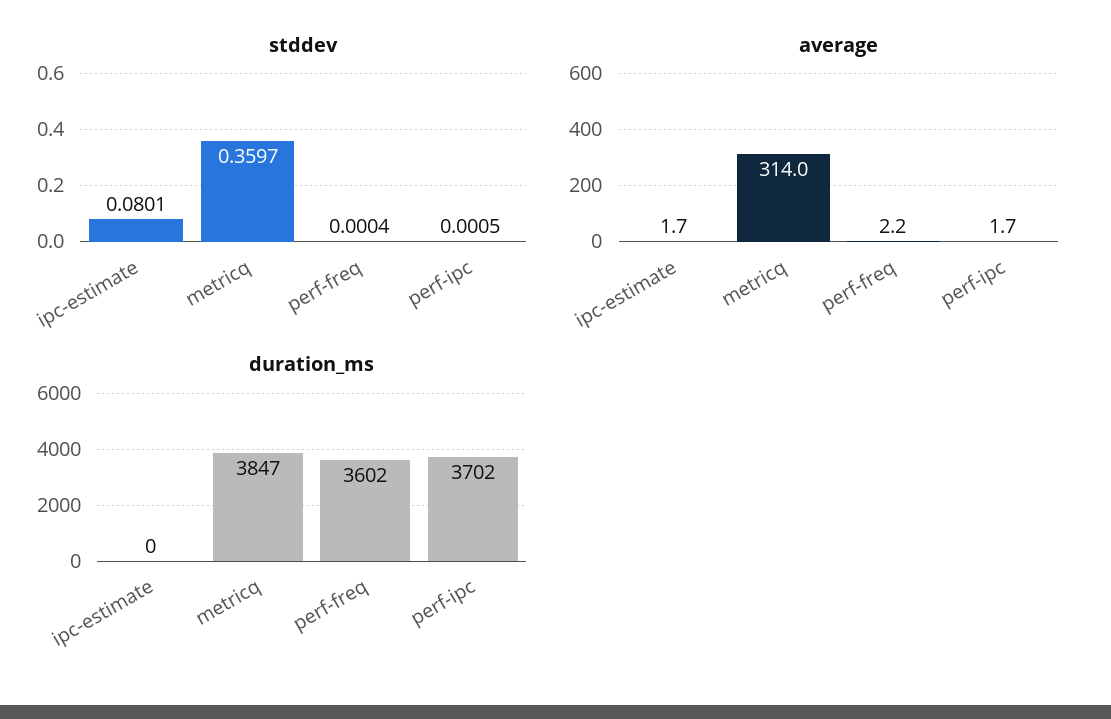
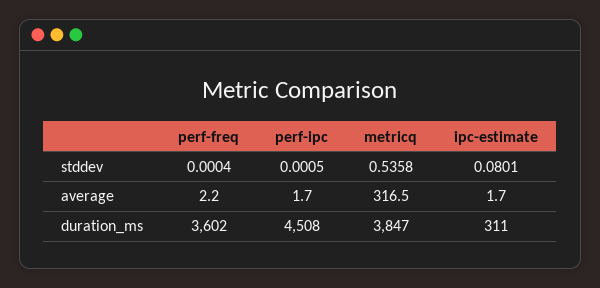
  {
    "stddev": {
      "ipc-estimate": 0.0801,
-     "metricq": 0.3597,
+     "metricq": 0.5358,
      "perf-freq": 0.0004,
      "perf-ipc": 0.0005
    },
    "average": {
      "ipc-estimate": 1.7,
-     "metricq": 314,
+     "metricq": 316.5,
      "perf-freq": 2.2,
      "perf-ipc": 1.7
    },
    "duration_ms": {
-     "ipc-estimate": 0,
+     "ipc-estimate": 311,
      "metricq": 3847,
      "perf-freq": 3602,
-     "perf-ipc": 3702
+     "perf-ipc": 4508
    }
  }

